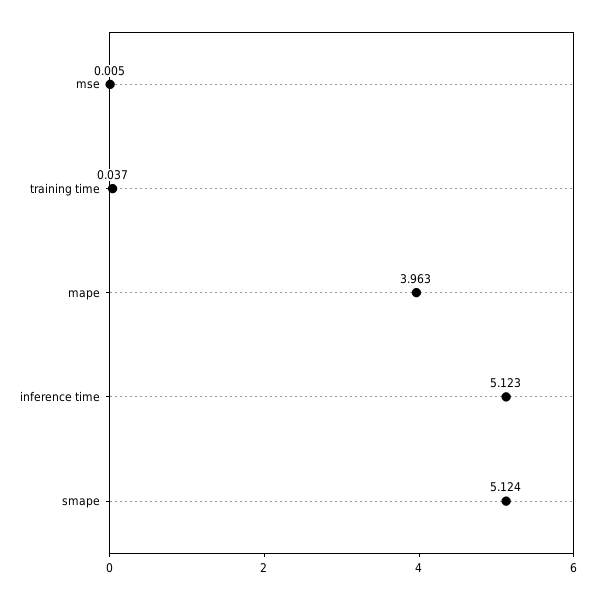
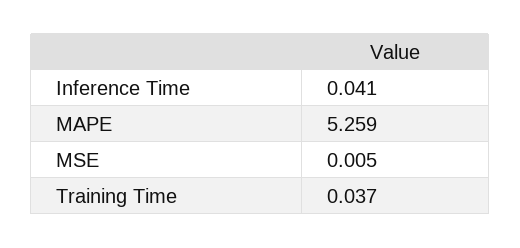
  {
    "mse": 0.005,
    "training time": 0.037,
-   "mape": 3.963,
+   "mape": 5.259,
-   "inference time": 5.123,
+   "inference time": 0.041
-   "smape": 5.124
  }

